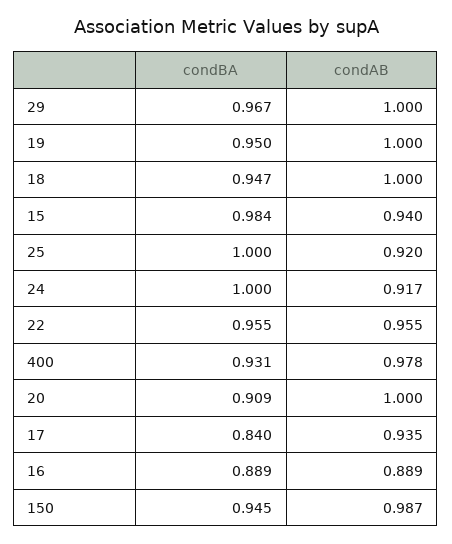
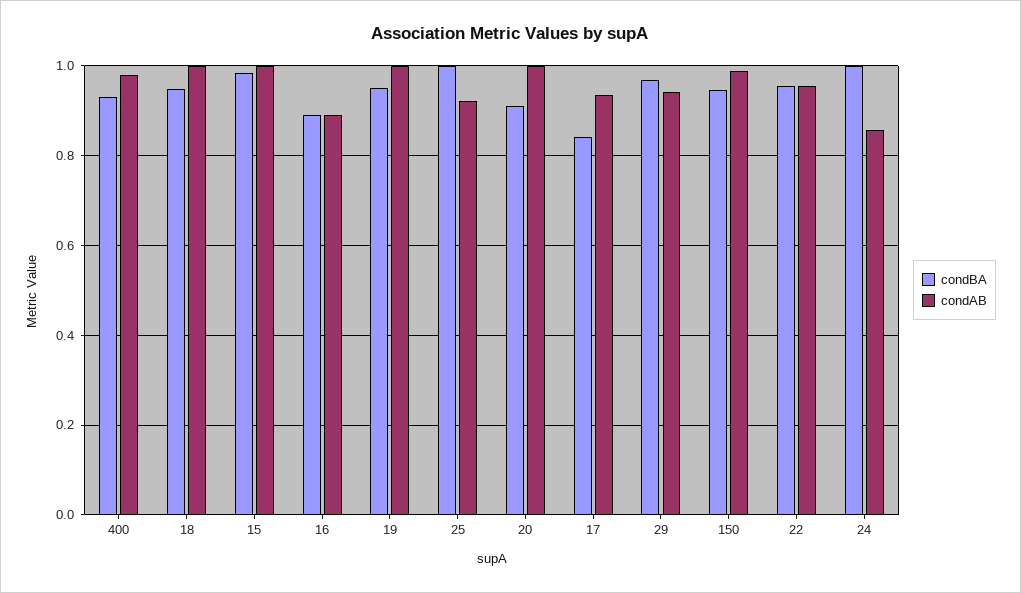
  {
    "condBA": {
      "29": 0.967,
      "19": 0.95,
      "18": 0.947,
      "15": 0.984,
      "25": 1,
      "24": 1,
      "22": 0.955,
      "400": 0.931,
      "20": 0.909,
      "17": 0.84,
      "16": 0.889,
      "150": 0.945
    },
    "condAB": {
-     "29": 1,
+     "29": 0.94,
      "19": 1,
      "18": 1,
-     "15": 0.94,
+     "15": 1,
      "25": 0.92,
-     "24": 0.917,
+     "24": 0.86,
      "22": 0.955,
      "400": 0.978,
      "20": 1,
      "17": 0.935,
      "16": 0.889,
      "150": 0.987
    }
  }

